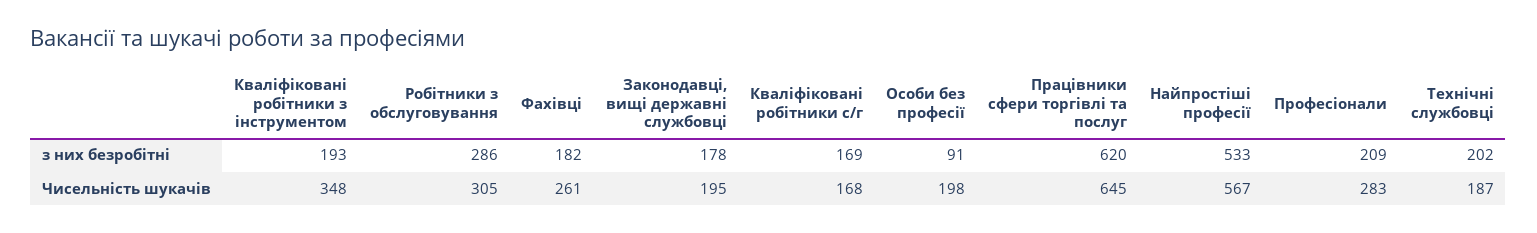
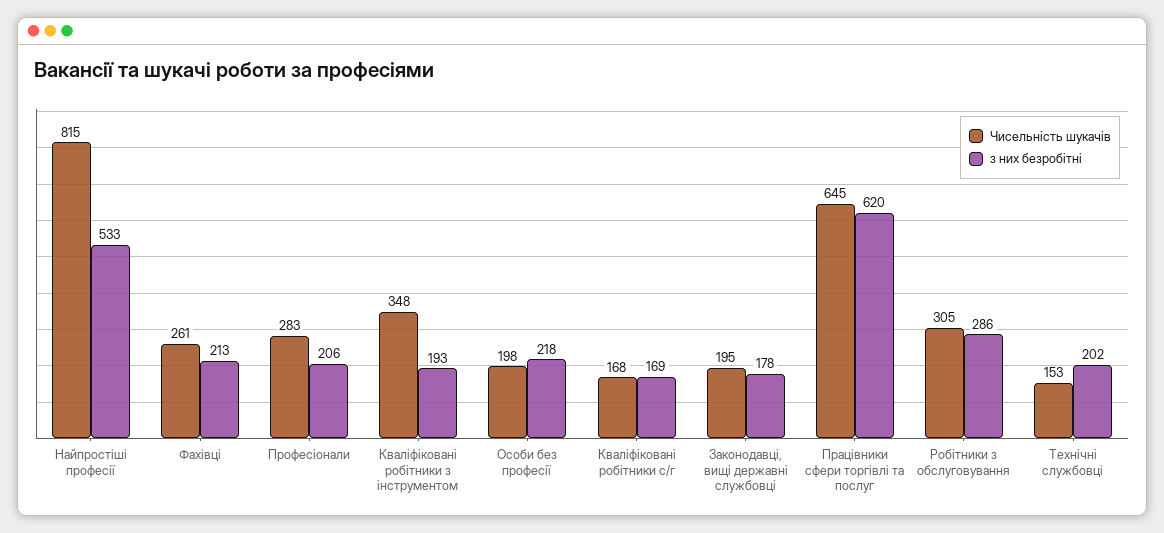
  {
    "з них безробітні": {
      "Кваліфіковані робітники з інструментом": 193,
      "Робітники з обслуговування": 286,
-     "Фахівці": 182,
+     "Фахівці": 213,
      "Законодавці, вищі державні службовці": 178,
      "Кваліфіковані робітники с/г": 169,
-     "Особи без професії": 91,
+     "Особи без професії": 218,
      "Працівники сфери торгівлі та послуг": 620,
      "Найпростіші професії": 533,
-     "Професіонали": 209,
+     "Професіонали": 206,
      "Технічні службовці": 202
    },
    "Чисельність шукачів": {
      "Кваліфіковані робітники з інструментом": 348,
      "Робітники з обслуговування": 305,
      "Фахівці": 261,
      "Законодавці, вищі державні службовці": 195,
      "Кваліфіковані робітники с/г": 168,
      "Особи без професії": 198,
      "Працівники сфери торгівлі та послуг": 645,
-     "Найпростіші професії": 567,
+     "Найпростіші професії": 815,
      "Професіонали": 283,
-     "Технічні службовці": 187
+     "Технічні службовці": 153
    }
  }

